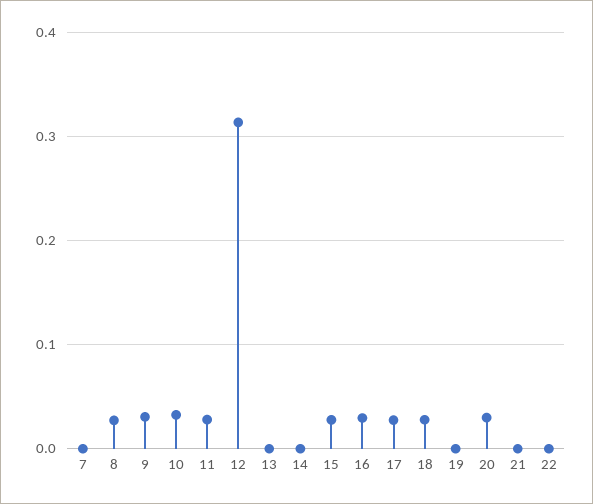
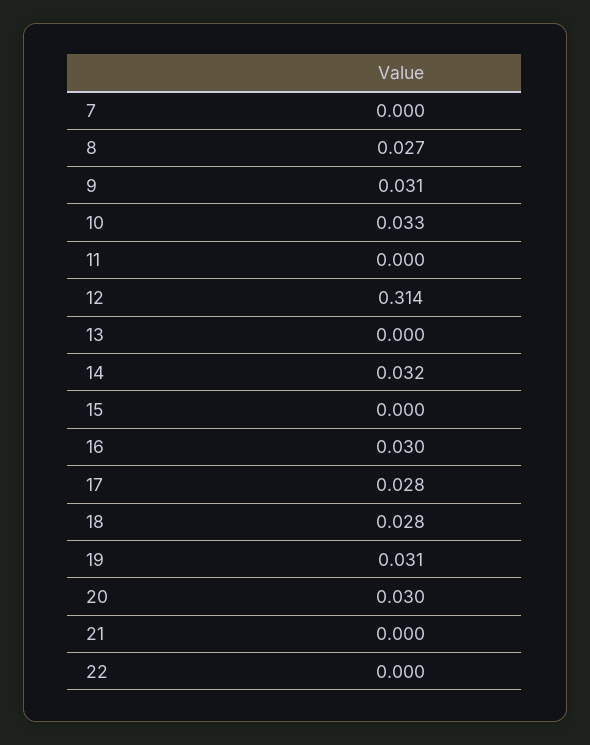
  {
    "7": 0,
    "8": 0.027,
    "9": 0.031,
    "10": 0.033,
-   "11": 0.03,
+   "11": 0,
    "12": 0.314,
    "13": 0,
-   "14": 0,
+   "14": 0.032,
-   "15": 0.03,
+   "15": 0,
    "16": 0.03,
    "17": 0.028,
    "18": 0.028,
-   "19": 0,
+   "19": 0.031,
    "20": 0.03,
    "21": 0,
    "22": 0
  }

